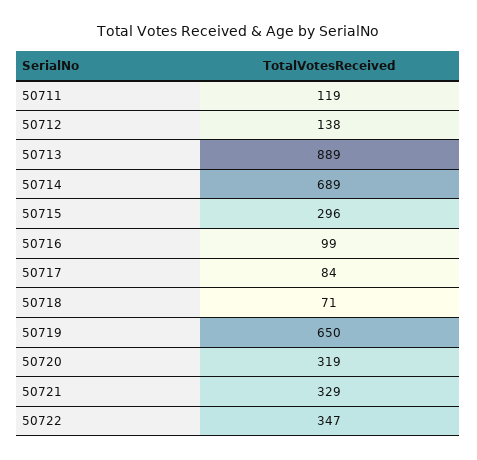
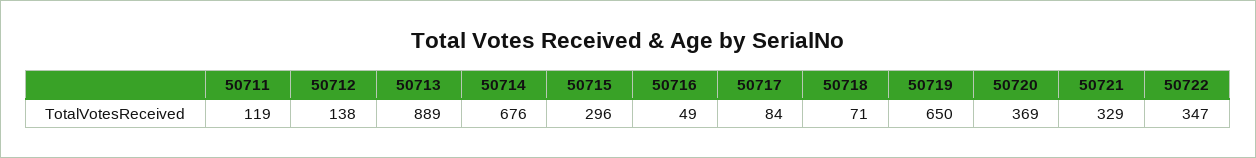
  {
    "50711": 119,
    "50712": 138,
    "50713": 889,
-   "50714": 689,
+   "50714": 676,
    "50715": 296,
-   "50716": 99,
+   "50716": 49,
    "50717": 84,
    "50718": 71,
    "50719": 650,
-   "50720": 319,
+   "50720": 369,
    "50721": 329,
    "50722": 347
  }

